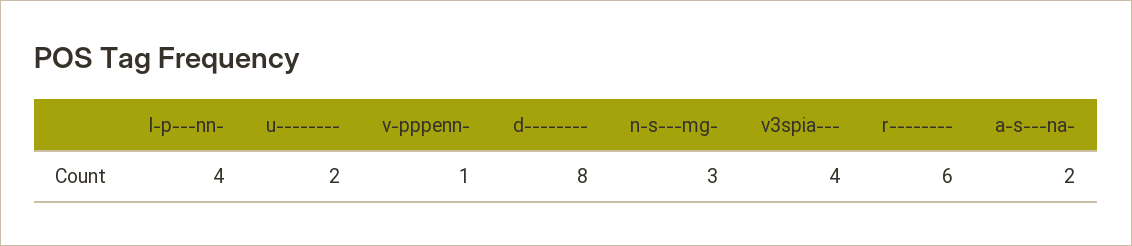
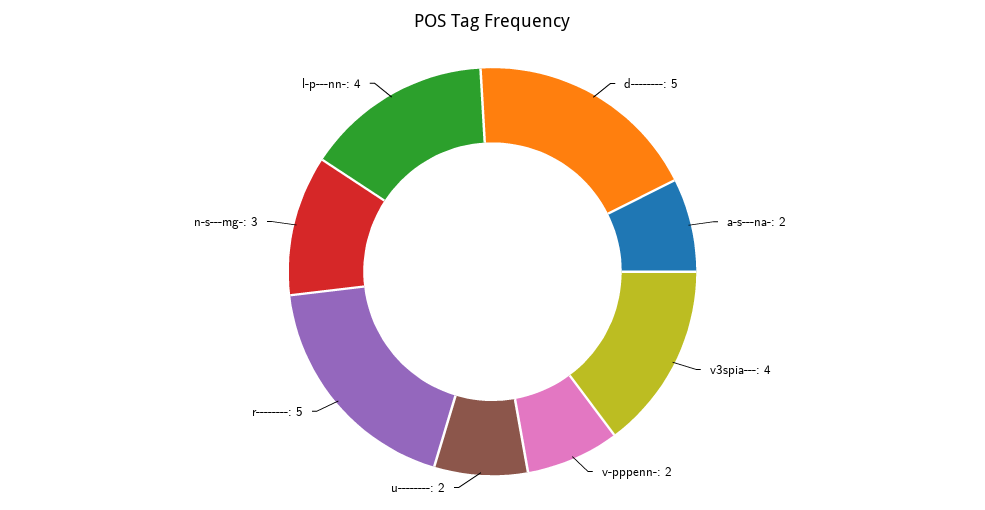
  {
    "l-p---nn-": 4,
    "u--------": 2,
-   "v-pppenn-": 1,
+   "v-pppenn-": 2,
-   "d--------": 8,
+   "d--------": 5,
    "n-s---mg-": 3,
    "v3spia---": 4,
-   "r--------": 6,
+   "r--------": 5,
    "a-s---na-": 2
  }

